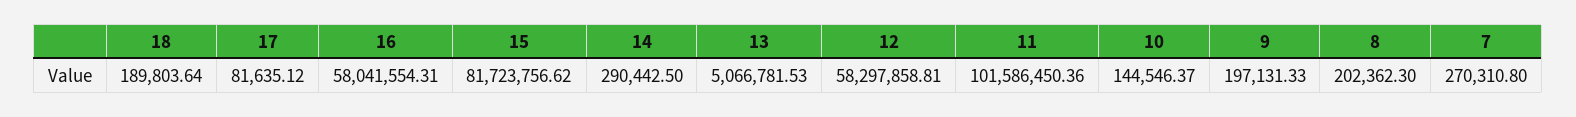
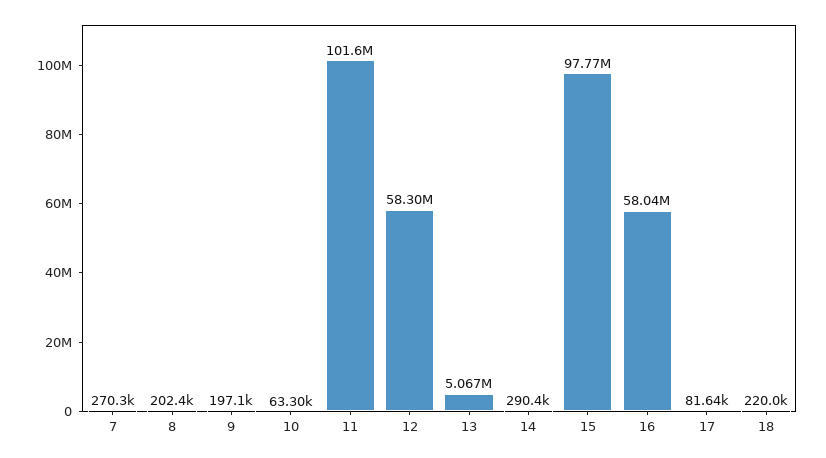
  {
-   "18": 189803.64,
+   "18": 220000,
    "17": 81635.12,
    "16": 58041554.31,
-   "15": 81723756.62,
+   "15": 97770000,
    "14": 290442.5,
    "13": 5066781.53,
    "12": 58297858.81,
    "11": 101586450.36,
-   "10": 144546.37,
+   "10": 63300,
    "9": 197131.33,
    "8": 202362.3,
    "7": 270310.8
  }

